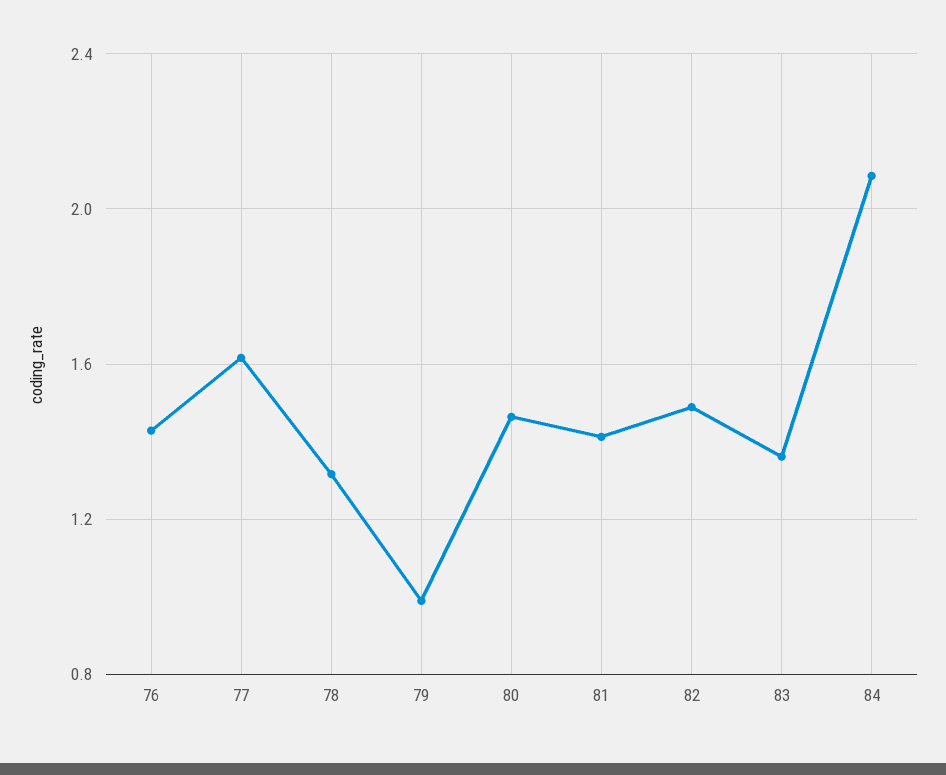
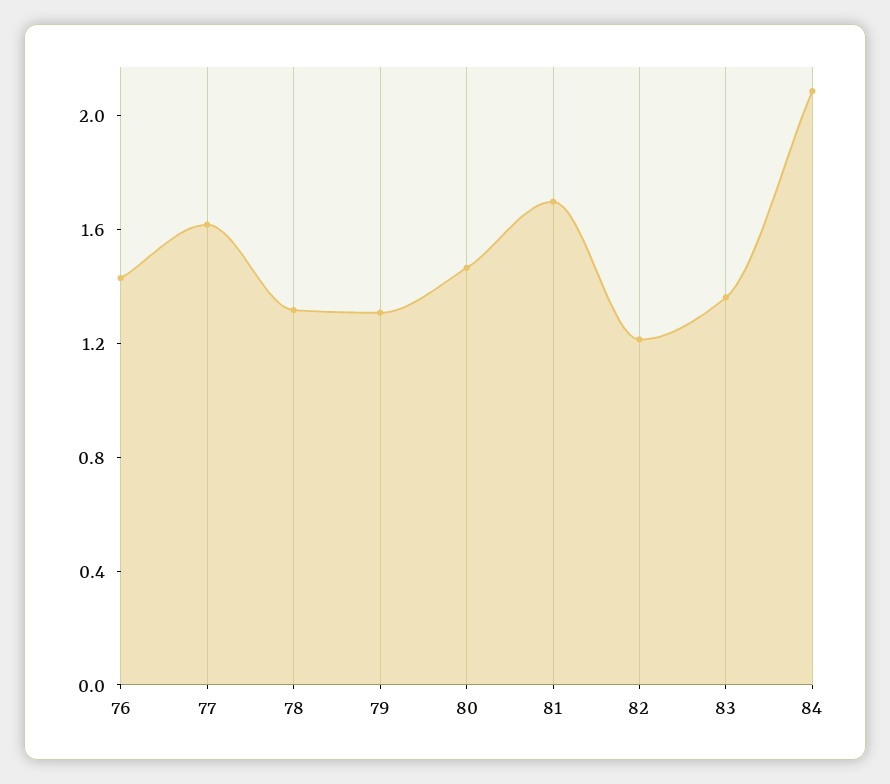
  {
    "76": 1.45,
    "77": 1.6,
    "78": 1.3,
-   "79": 1,
+   "79": 1.3,
    "80": 1.45,
-   "81": 1.4,
+   "81": 1.7,
-   "82": 1.5,
+   "82": 1.2,
    "83": 1.35,
    "84": 2.1
  }

